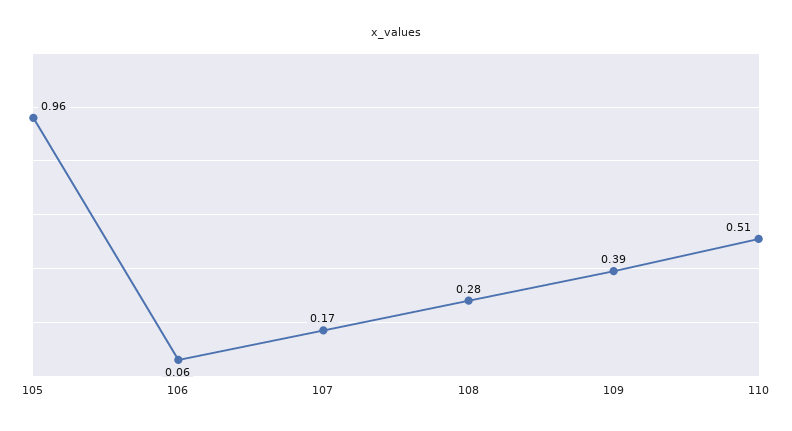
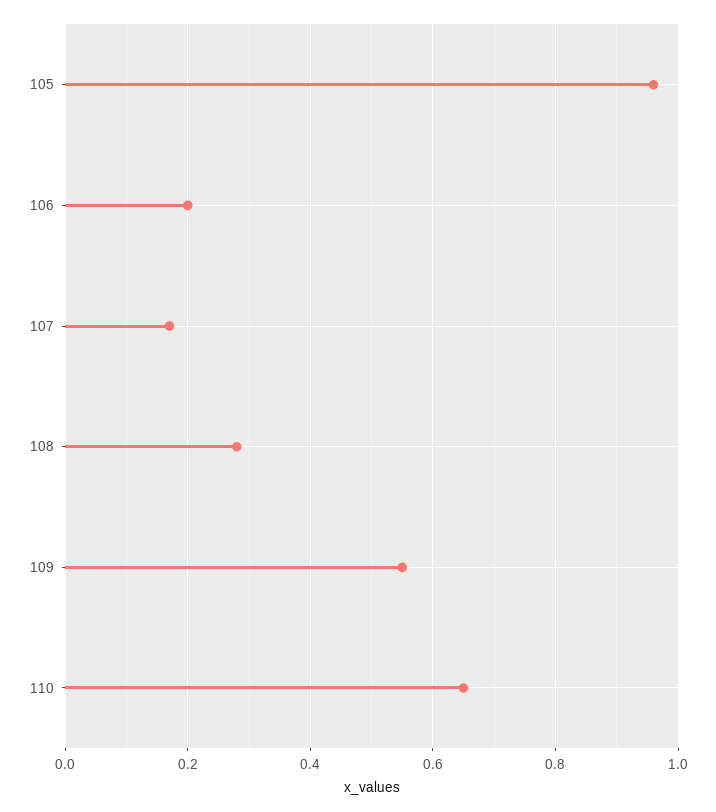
  {
    "105": 0.96,
-   "106": 0.06,
+   "106": 0.2,
    "107": 0.17,
    "108": 0.28,
-   "109": 0.39,
+   "109": 0.55,
-   "110": 0.51
+   "110": 0.65
  }

